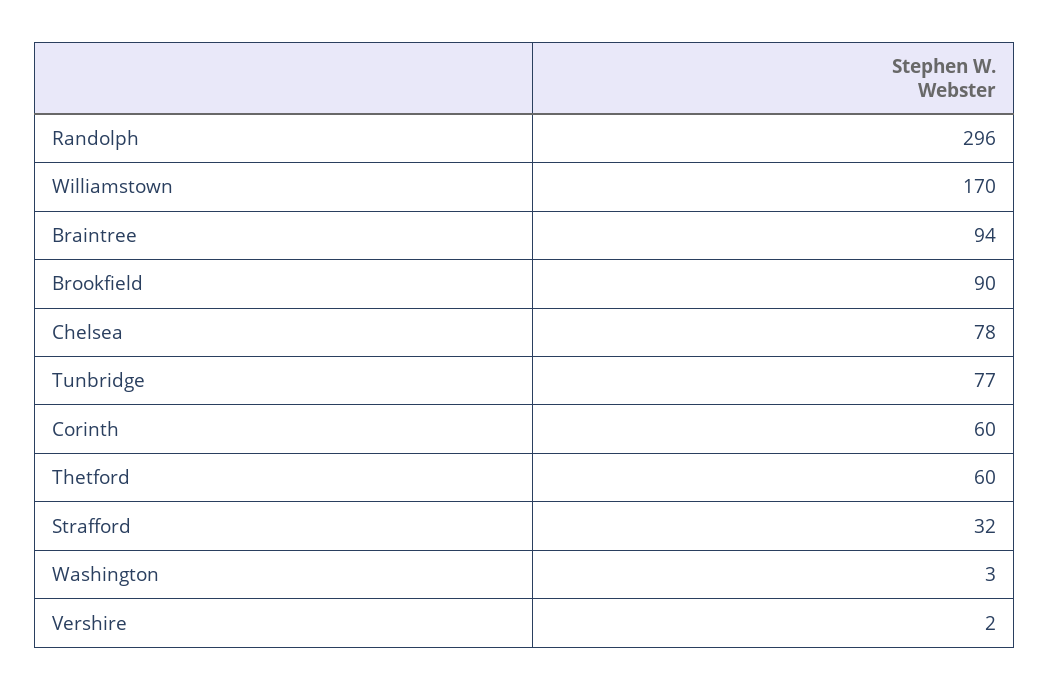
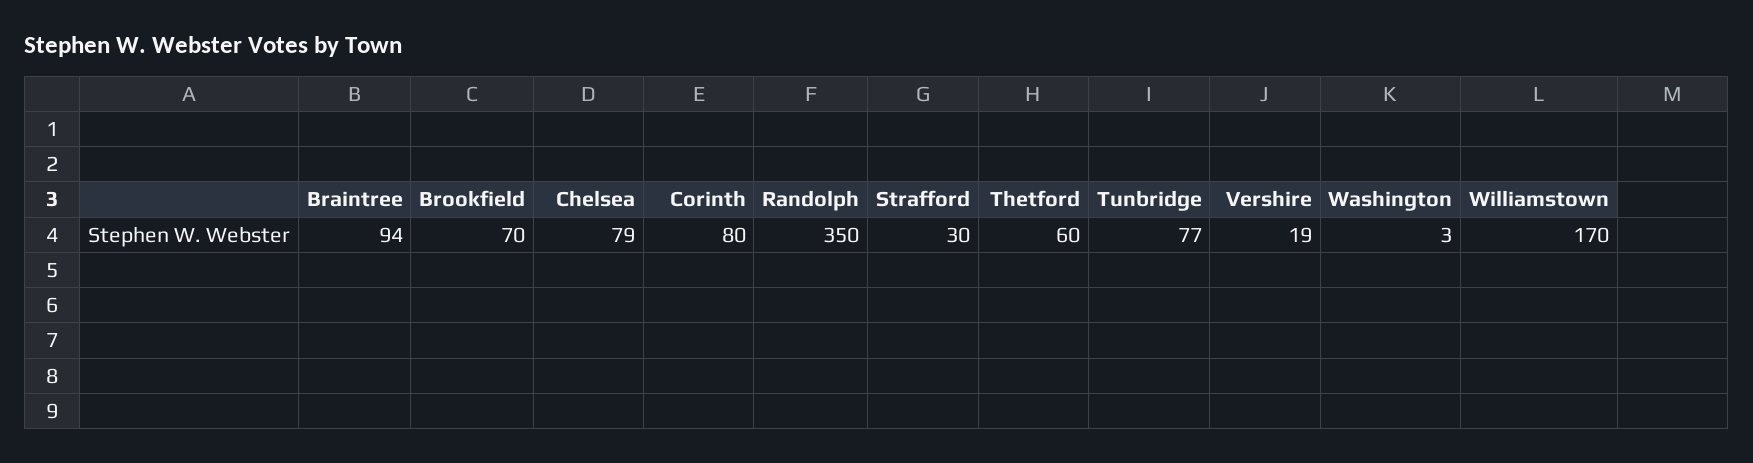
  {
-   "Randolph": 296,
+   "Randolph": 350,
    "Williamstown": 170,
    "Braintree": 94,
-   "Brookfield": 90,
+   "Brookfield": 70,
-   "Chelsea": 78,
+   "Chelsea": 79,
    "Tunbridge": 77,
-   "Corinth": 60,
+   "Corinth": 80,
    "Thetford": 60,
-   "Strafford": 32,
+   "Strafford": 30,
    "Washington": 3,
-   "Vershire": 2
+   "Vershire": 19
  }

